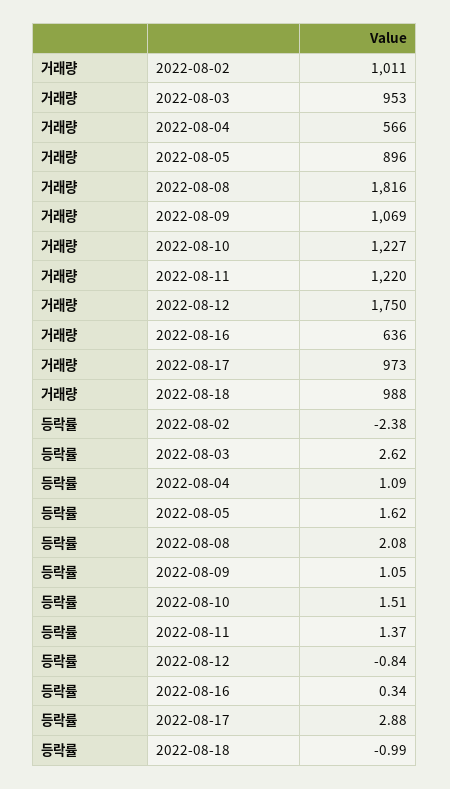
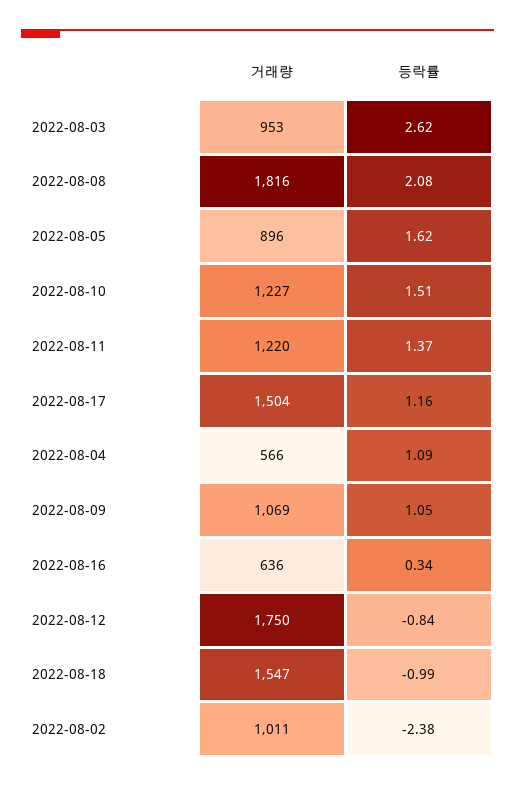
  {
    "거래량": {
      "2022-08-02": 1011,
      "2022-08-03": 953,
      "2022-08-04": 566,
      "2022-08-05": 896,
      "2022-08-08": 1816,
      "2022-08-09": 1069,
      "2022-08-10": 1227,
      "2022-08-11": 1220,
      "2022-08-12": 1750,
      "2022-08-16": 636,
-     "2022-08-17": 973,
+     "2022-08-17": 1504,
-     "2022-08-18": 988
+     "2022-08-18": 1547
    },
    "등락률": {
      "2022-08-02": -2.38,
      "2022-08-03": 2.62,
      "2022-08-04": 1.09,
      "2022-08-05": 1.62,
      "2022-08-08": 2.08,
      "2022-08-09": 1.05,
      "2022-08-10": 1.51,
      "2022-08-11": 1.37,
      "2022-08-12": -0.84,
      "2022-08-16": 0.34,
-     "2022-08-17": 2.88,
+     "2022-08-17": 1.16,
      "2022-08-18": -0.99
    }
  }

